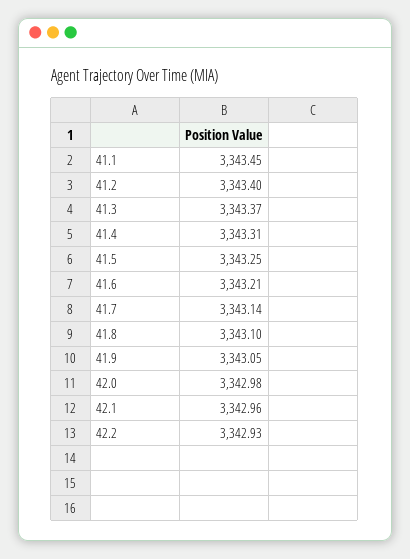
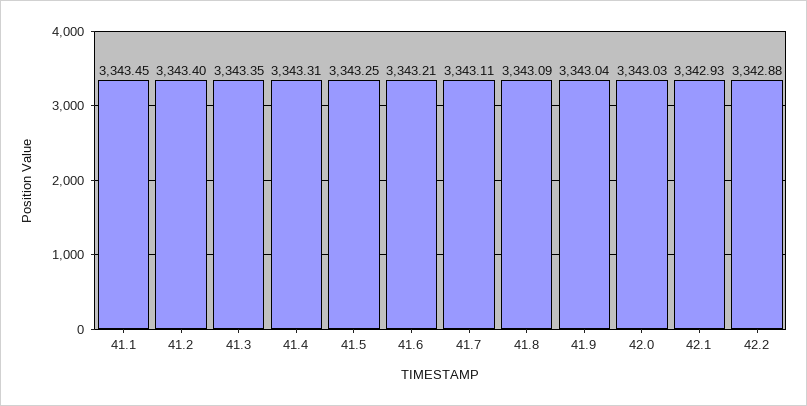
  {
    "41.1": 3343.45,
    "41.2": 3343.4,
-   "41.3": 3343.37,
+   "41.3": 3343.35,
    "41.4": 3343.31,
    "41.5": 3343.25,
    "41.6": 3343.21,
-   "41.7": 3343.14,
+   "41.7": 3343.11,
-   "41.8": 3343.1,
+   "41.8": 3343.09,
-   "41.9": 3343.05,
+   "41.9": 3343.04,
-   "42.0": 3342.98,
+   "42.0": 3343.03,
-   "42.1": 3342.96,
+   "42.1": 3342.93,
-   "42.2": 3342.93
+   "42.2": 3342.88
  }

